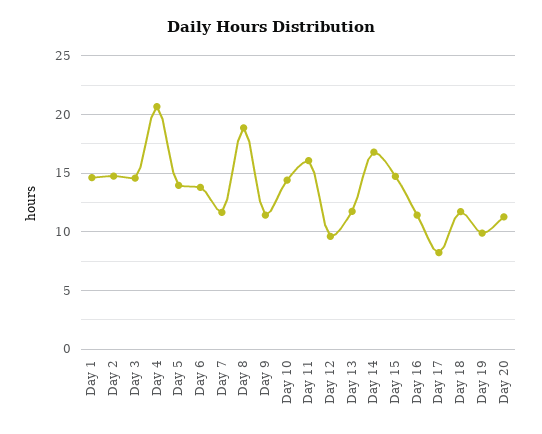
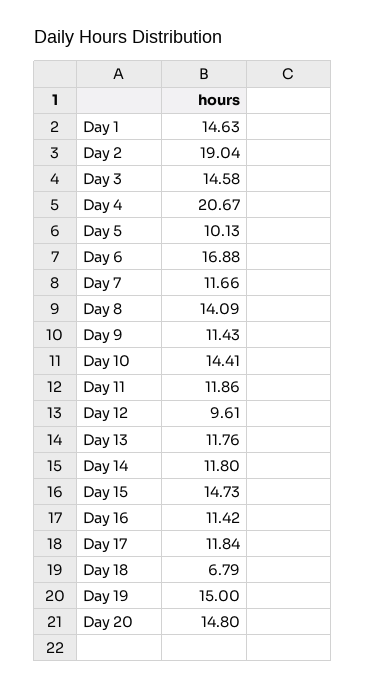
  {
    "Day 1": 14.63,
-   "Day 2": 15,
+   "Day 2": 19.04,
    "Day 3": 14.58,
    "Day 4": 20.67,
-   "Day 5": 14,
+   "Day 5": 10.13,
-   "Day 6": 14,
+   "Day 6": 16.88,
    "Day 7": 11.66,
-   "Day 8": 19,
+   "Day 8": 14.09,
    "Day 9": 11.43,
    "Day 10": 14.41,
-   "Day 11": 16,
+   "Day 11": 11.86,
    "Day 12": 9.61,
    "Day 13": 11.76,
-   "Day 14": 17,
+   "Day 14": 11.8,
    "Day 15": 14.73,
    "Day 16": 11.42,
-   "Day 17": 8,
+   "Day 17": 11.84,
-   "Day 18": 12,
+   "Day 18": 6.79,
-   "Day 19": 10,
+   "Day 19": 15,
-   "Day 20": 11
+   "Day 20": 14.8
  }

